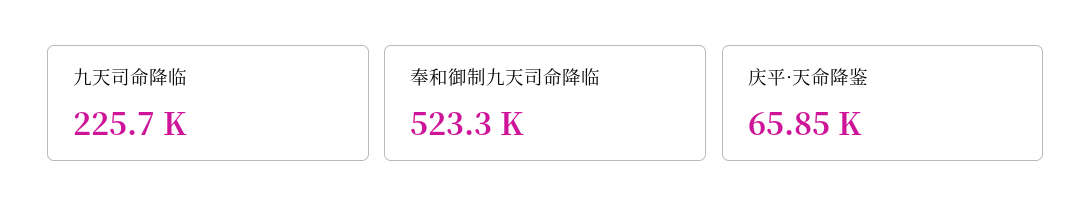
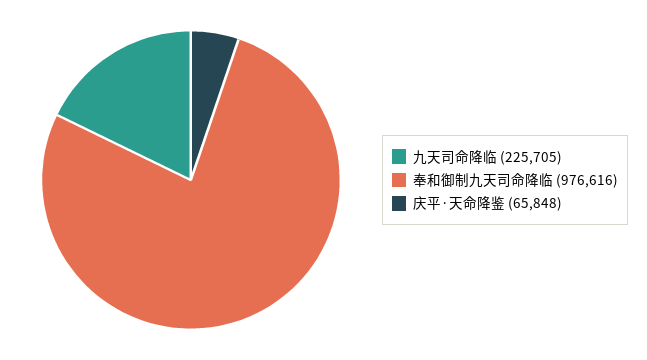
  {
    "九天司命降临": 225705,
-   "奉和御制九天司命降临": 523300,
+   "奉和御制九天司命降临": 976616,
    "庆平·天命降鉴": 65848
  }

